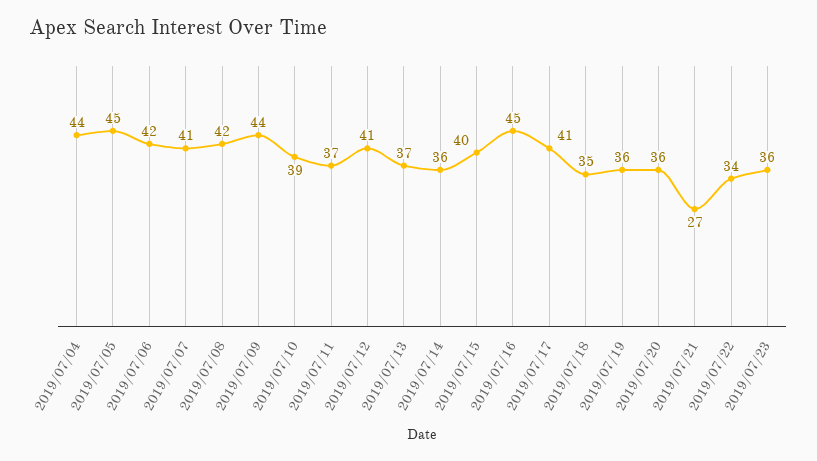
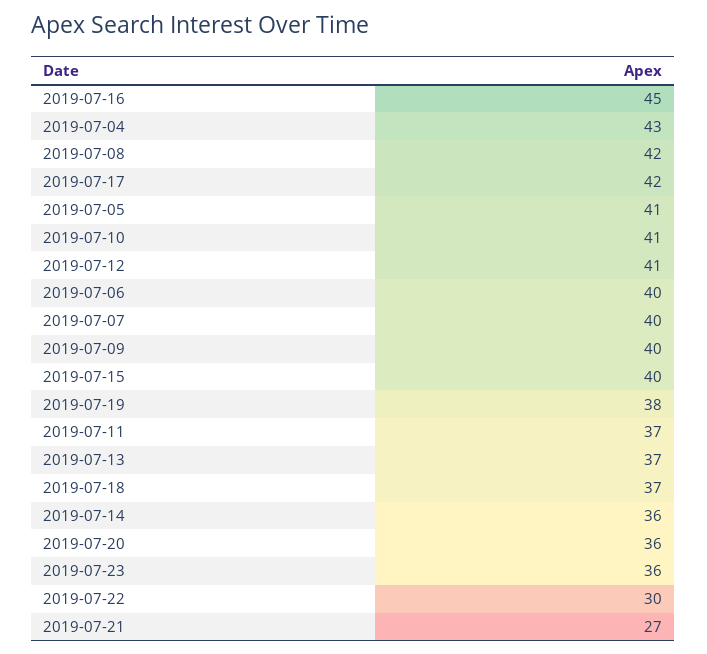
  {
-   "2019/07/04": 44,
+   "2019/07/04": 43,
-   "2019/07/05": 45,
+   "2019/07/05": 41,
-   "2019/07/06": 42,
+   "2019/07/06": 40,
-   "2019/07/07": 41,
+   "2019/07/07": 40,
    "2019/07/08": 42,
-   "2019/07/09": 44,
+   "2019/07/09": 40,
-   "2019/07/10": 39,
+   "2019/07/10": 41,
    "2019/07/11": 37,
    "2019/07/12": 41,
    "2019/07/13": 37,
    "2019/07/14": 36,
    "2019/07/15": 40,
    "2019/07/16": 45,
-   "2019/07/17": 41,
+   "2019/07/17": 42,
-   "2019/07/18": 35,
+   "2019/07/18": 37,
-   "2019/07/19": 36,
+   "2019/07/19": 38,
    "2019/07/20": 36,
    "2019/07/21": 27,
-   "2019/07/22": 34,
+   "2019/07/22": 30,
    "2019/07/23": 36
  }

